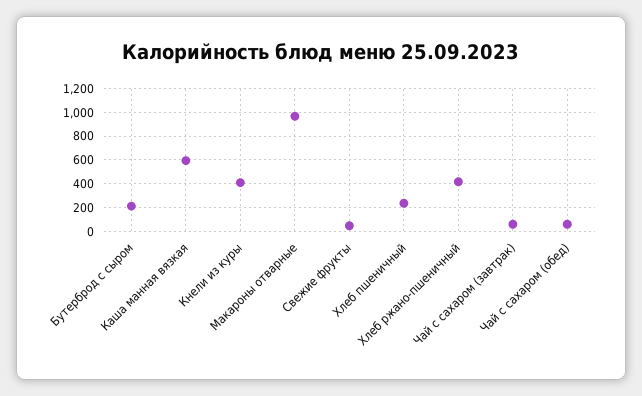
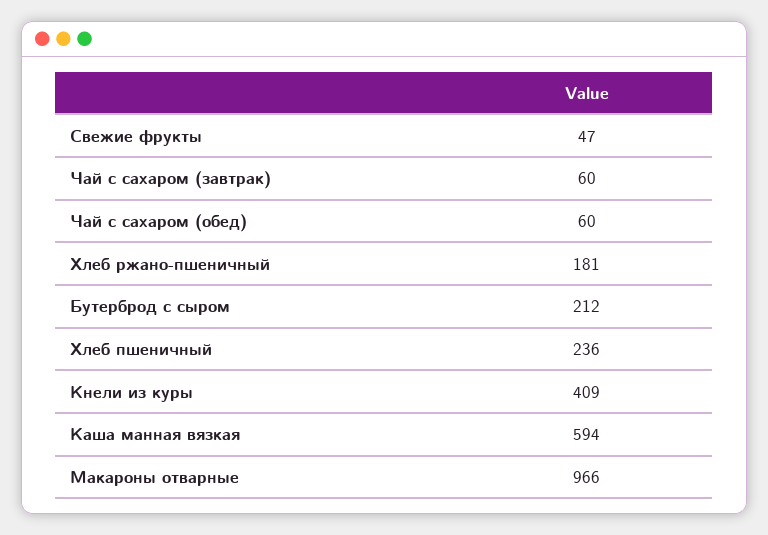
  {
    "Бутерброд с сыром": 212,
    "Каша манная вязкая": 594,
    "Кнели из куры": 409,
    "Макароны отварные": 966,
    "Свежие фрукты": 47,
    "Хлеб пшеничный": 236,
-   "Хлеб ржано-пшеничный": 400,
+   "Хлеб ржано-пшеничный": 181,
    "Чай с сахаром (завтрак)": 60,
    "Чай с сахаром (обед)": 60
  }

